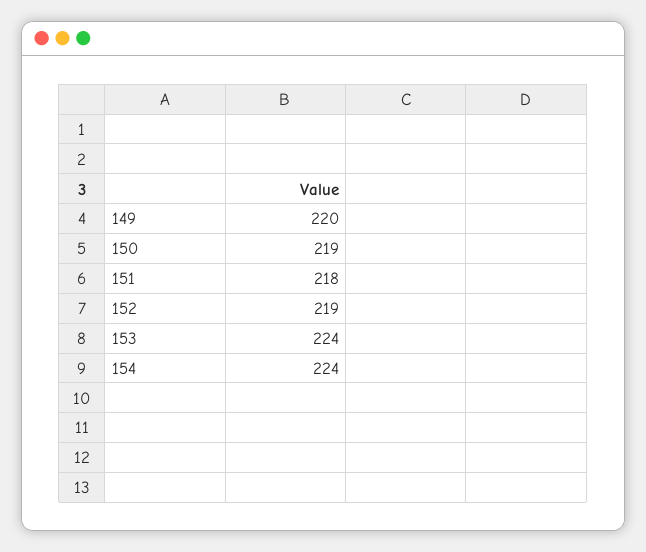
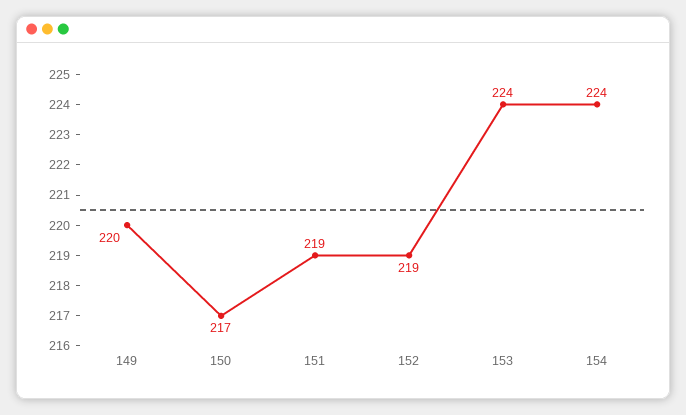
  {
    "149": 220,
-   "150": 219,
+   "150": 217,
-   "151": 218,
+   "151": 219,
    "152": 219,
    "153": 224,
    "154": 224
  }

